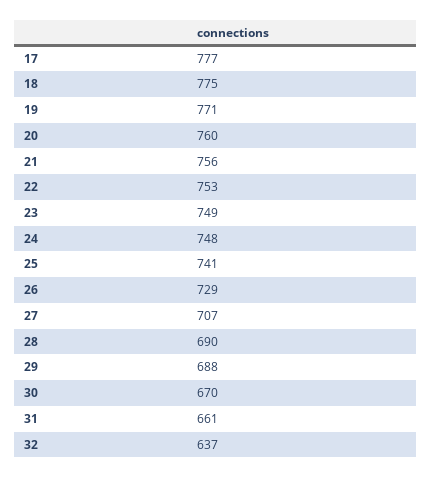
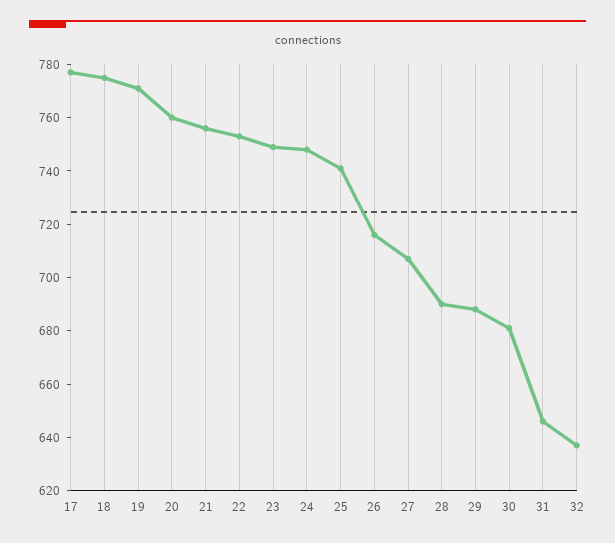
  {
    "17": 777,
    "18": 775,
    "19": 771,
    "20": 760,
    "21": 756,
    "22": 753,
    "23": 749,
    "24": 748,
    "25": 741,
-   "26": 729,
+   "26": 715,
    "27": 707,
    "28": 690,
    "29": 688,
-   "30": 670,
+   "30": 680,
-   "31": 661,
+   "31": 645,
    "32": 637
  }

